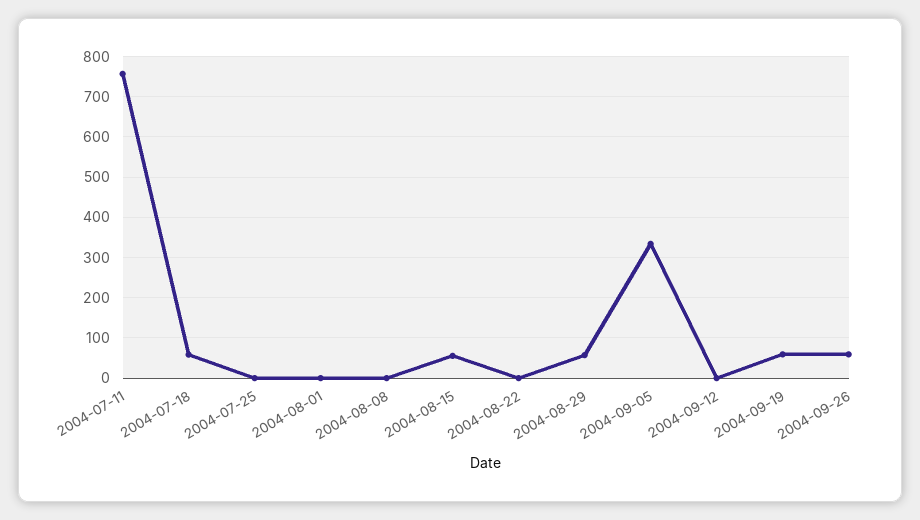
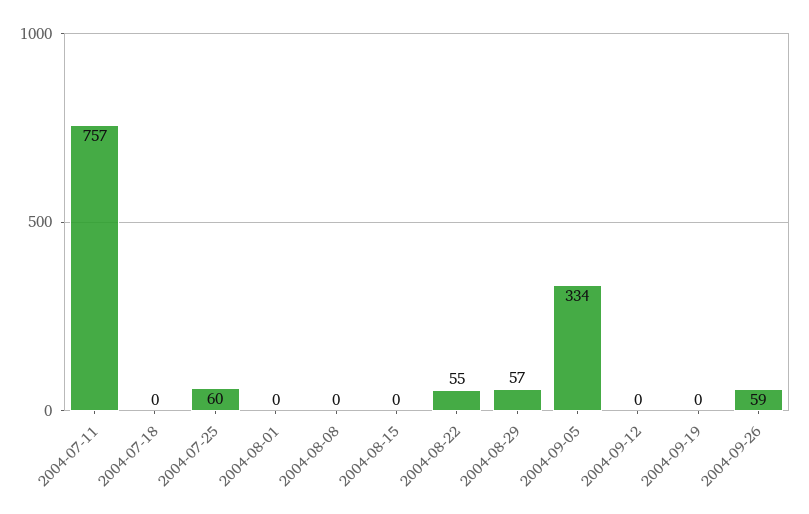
  {
    "2004-07-11": 757,
-   "2004-07-18": 60,
+   "2004-07-18": 0,
-   "2004-07-25": 0,
+   "2004-07-25": 60,
    "2004-08-01": 0,
    "2004-08-08": 0,
-   "2004-08-15": 60,
+   "2004-08-15": 0,
-   "2004-08-22": 0,
+   "2004-08-22": 55,
    "2004-08-29": 57,
    "2004-09-05": 334,
    "2004-09-12": 0,
-   "2004-09-19": 60,
+   "2004-09-19": 0,
    "2004-09-26": 59
  }

